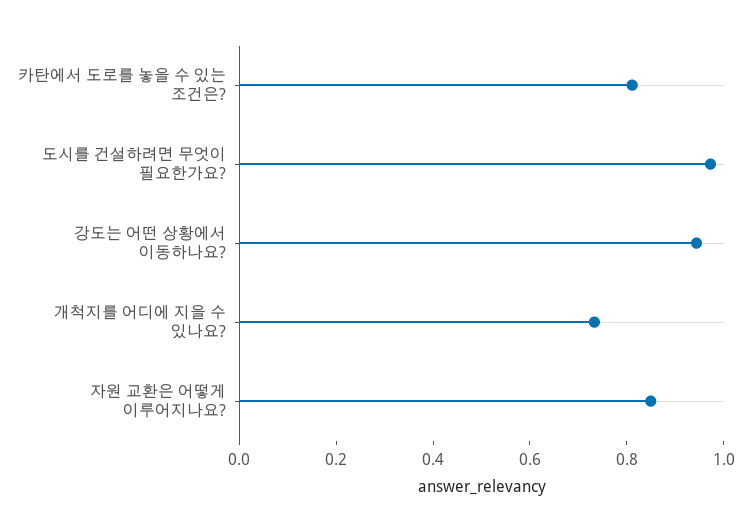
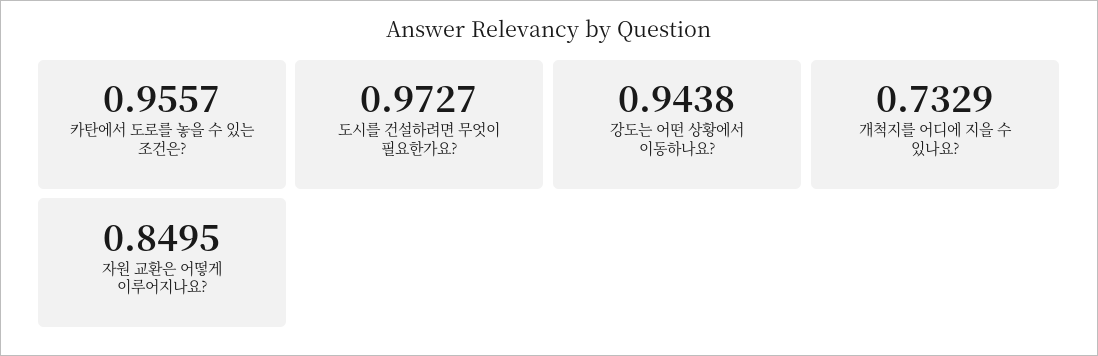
  {
-   "카탄에서 도로를 놓을 수 있는 조건은?": 0.8,
+   "카탄에서 도로를 놓을 수 있는 조건은?": 0.9557,
    "도시를 건설하려면 무엇이 필요한가요?": 0.9727,
    "강도는 어떤 상황에서 이동하나요?": 0.9438,
    "개척지를 어디에 지을 수 있나요?": 0.7329,
    "자원 교환은 어떻게 이루어지나요?": 0.8495
  }

